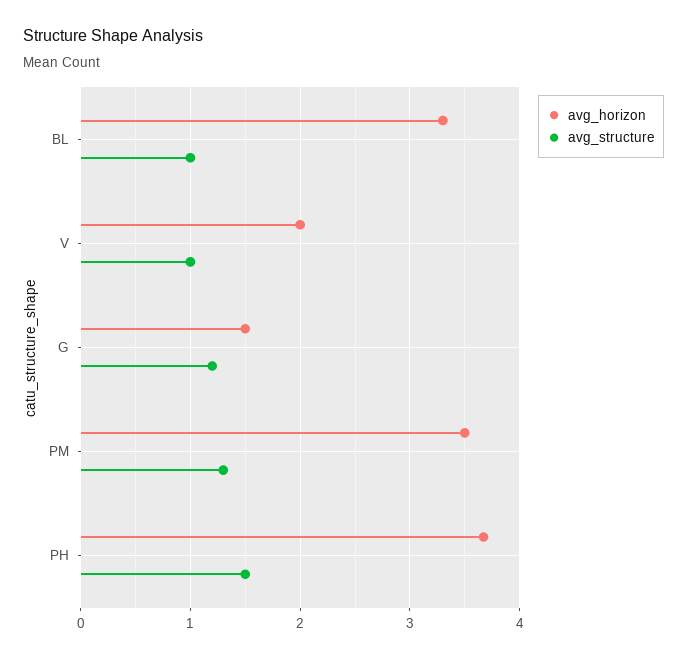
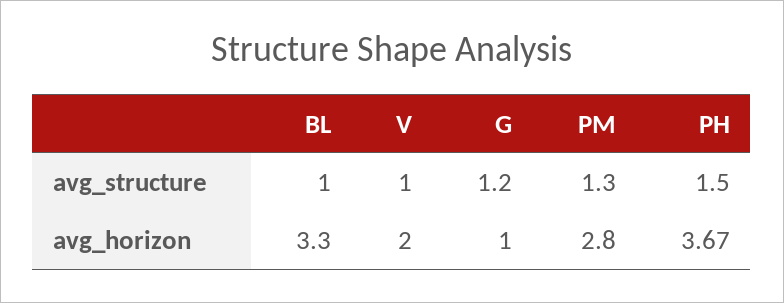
  {
    "avg_horizon": {
      "BL": 3.3,
      "V": 2,
-     "G": 1.5,
+     "G": 1,
-     "PM": 3.5,
+     "PM": 2.8,
      "PH": 3.67
    },
    "avg_structure": {
      "BL": 1,
      "V": 1,
      "G": 1.2,
      "PM": 1.3,
      "PH": 1.5
    }
  }

